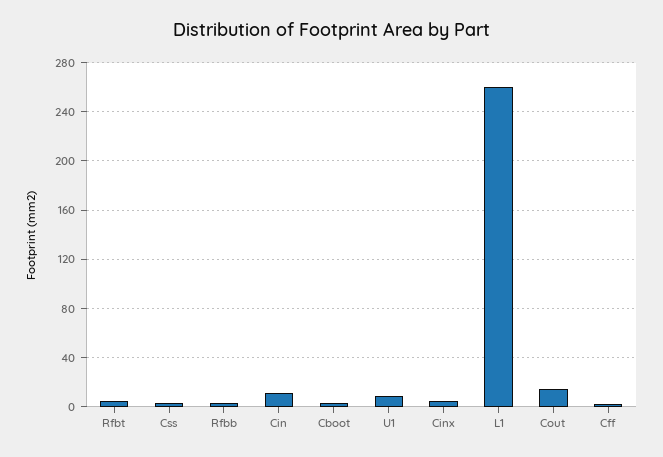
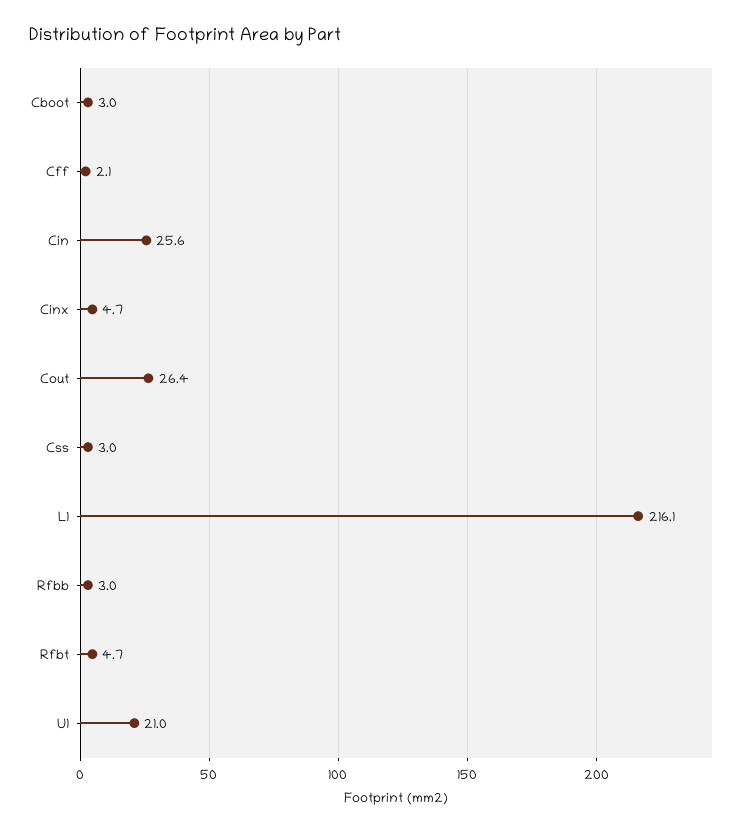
  {
    "Rfbt": 4.7,
    "Css": 3,
    "Rfbb": 3,
-   "Cin": 10,
+   "Cin": 25.6,
    "Cboot": 3,
-   "U1": 10,
+   "U1": 21,
    "Cinx": 4.7,
-   "L1": 260,
+   "L1": 216.1,
-   "Cout": 15,
+   "Cout": 26.4,
    "Cff": 2.1
  }

